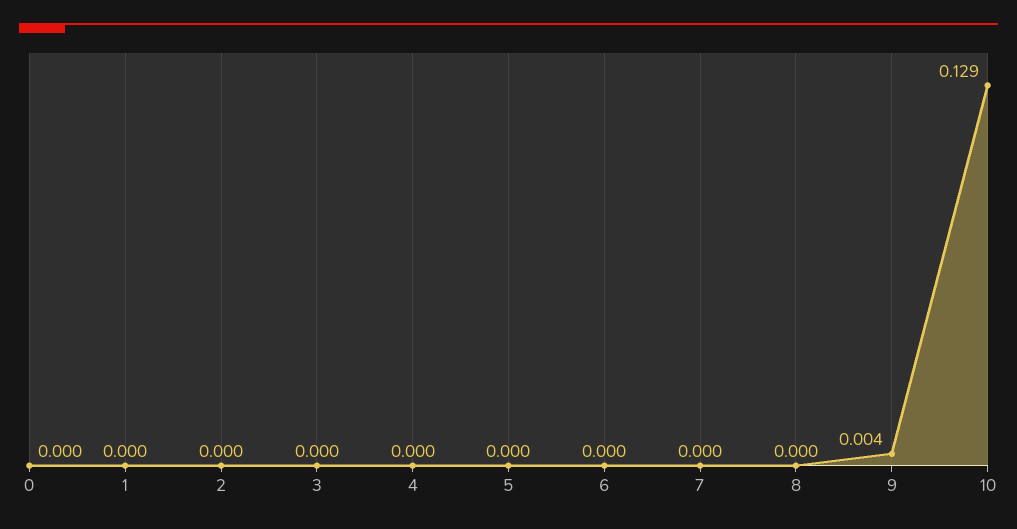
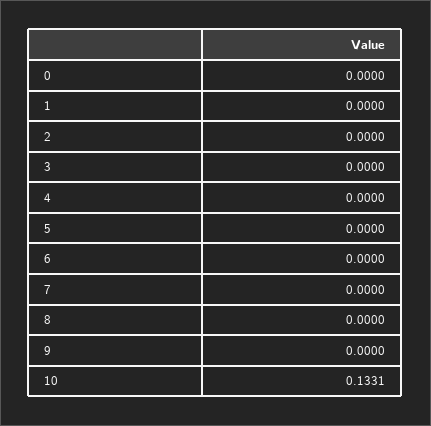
  {
    "0": 0,
    "1": 0,
    "2": 0,
    "3": 0,
    "4": 0,
    "5": 0,
    "6": 0,
    "7": 0,
    "8": 0,
-   "9": 0.004,
+   "9": 0,
-   "10": 0.129
+   "10": 0.1331
  }

